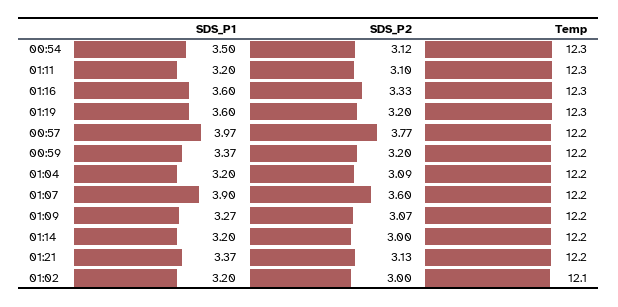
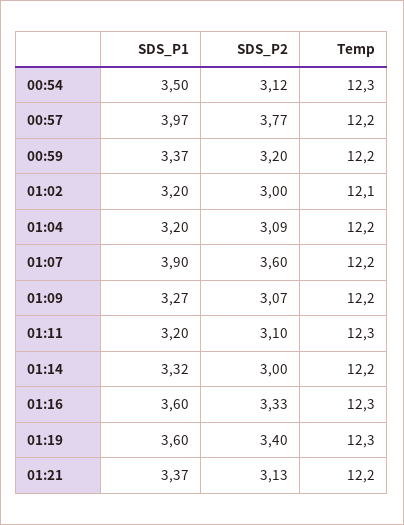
  {
    "SDS_P1": {
      "00:54": 3.5,
      "01:11": 3.2,
      "01:16": 3.6,
      "01:19": 3.6,
      "00:57": 3.97,
      "00:59": 3.37,
      "01:04": 3.2,
      "01:07": 3.9,
      "01:09": 3.27,
-     "01:14": 3.2,
+     "01:14": 3.32,
      "01:21": 3.37,
      "01:02": 3.2
    },
    "SDS_P2": {
      "00:54": 3.12,
      "01:11": 3.1,
      "01:16": 3.33,
-     "01:19": 3.2,
+     "01:19": 3.4,
      "00:57": 3.77,
      "00:59": 3.2,
      "01:04": 3.09,
      "01:07": 3.6,
      "01:09": 3.07,
      "01:14": 3,
      "01:21": 3.13,
      "01:02": 3
    },
    "Temp": {
      "00:54": 12.3,
      "01:11": 12.3,
      "01:16": 12.3,
      "01:19": 12.3,
      "00:57": 12.2,
      "00:59": 12.2,
      "01:04": 12.2,
      "01:07": 12.2,
      "01:09": 12.2,
      "01:14": 12.2,
      "01:21": 12.2,
      "01:02": 12.1
    }
  }

